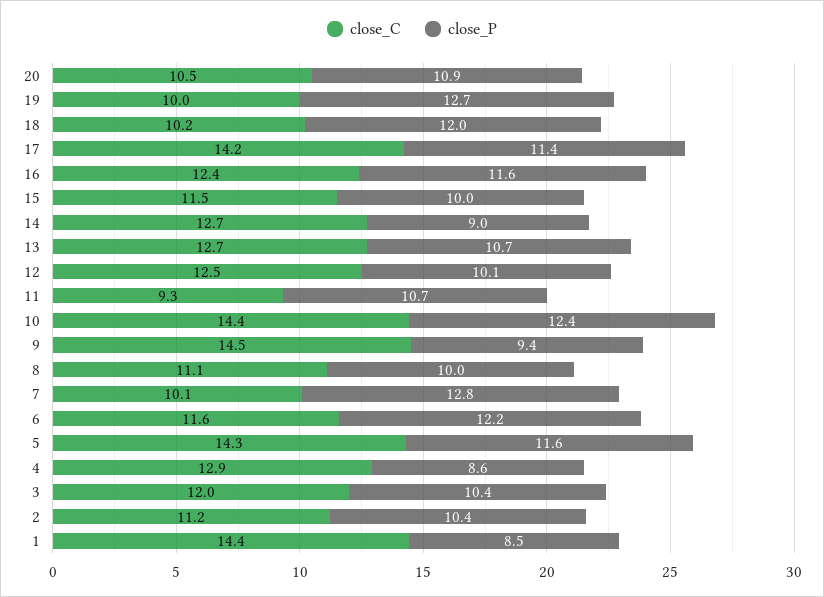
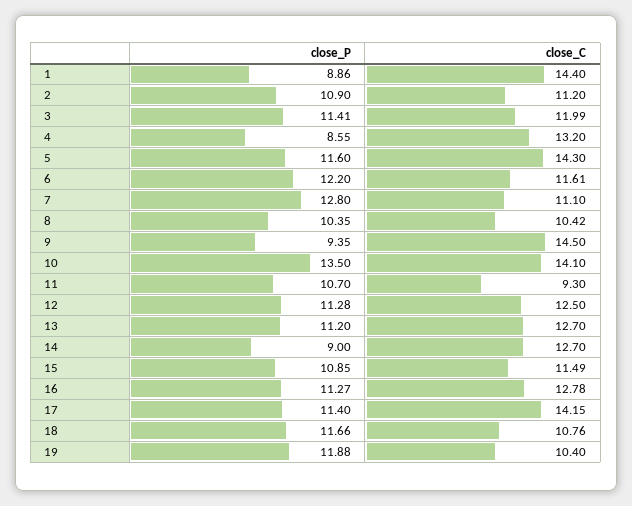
  {
    "close_C": {
-     "20": 10.5,
-     "19": 10,
+     "19": 10.4,
-     "18": 10.2,
+     "18": 10.76,
      "17": 14.15,
-     "16": 12.4,
+     "16": 12.78,
      "15": 11.49,
      "14": 12.7,
      "13": 12.7,
      "12": 12.5,
      "11": 9.3,
-     "10": 14.4,
+     "10": 14.1,
      "9": 14.5,
-     "8": 11.1,
+     "8": 10.42,
-     "7": 10.1,
+     "7": 11.1,
      "6": 11.61,
      "5": 14.3,
-     "4": 12.9,
+     "4": 13.2,
      "3": 11.99,
      "2": 11.2,
      "1": 14.4
    },
    "close_P": {
-     "20": 10.9,
-     "19": 12.7,
+     "19": 11.88,
-     "18": 12,
+     "18": 11.66,
      "17": 11.4,
-     "16": 11.6,
+     "16": 11.27,
-     "15": 10,
+     "15": 10.85,
      "14": 9,
-     "13": 10.7,
+     "13": 11.2,
-     "12": 10.1,
+     "12": 11.28,
      "11": 10.7,
-     "10": 12.4,
+     "10": 13.5,
      "9": 9.35,
-     "8": 10,
+     "8": 10.35,
      "7": 12.8,
      "6": 12.2,
      "5": 11.6,
      "4": 8.55,
-     "3": 10.4,
+     "3": 11.41,
-     "2": 10.4,
+     "2": 10.9,
-     "1": 8.5
+     "1": 8.86
    }
  }

